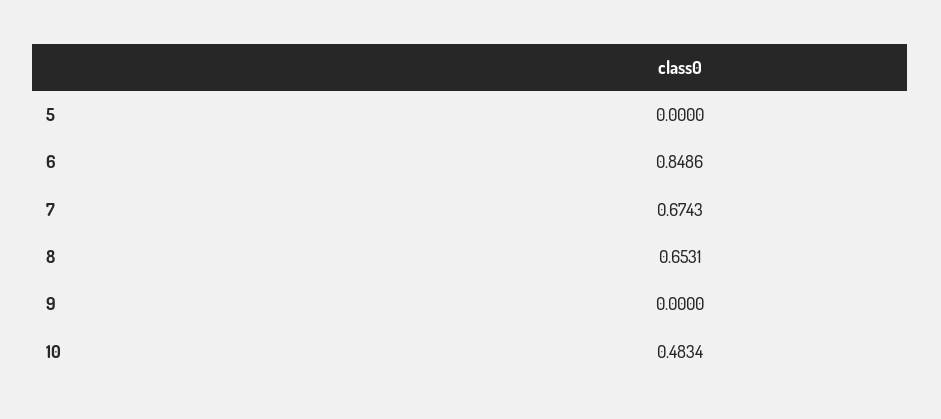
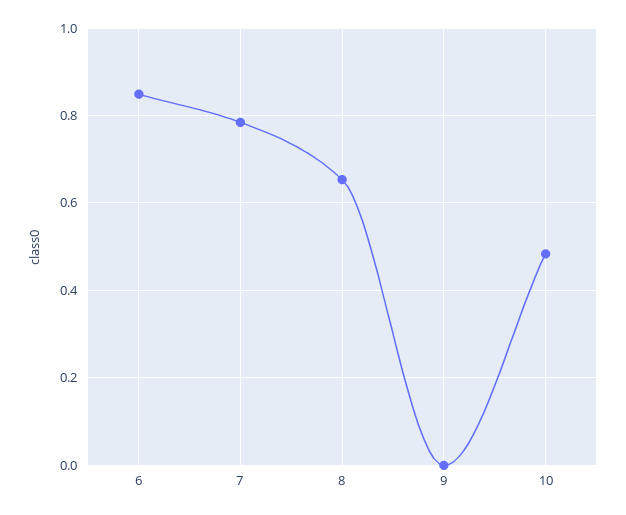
  {
-   "5": 0,
    "6": 0.8486,
-   "7": 0.6743,
+   "7": 0.78,
    "8": 0.6531,
    "9": 0,
    "10": 0.4834
  }

